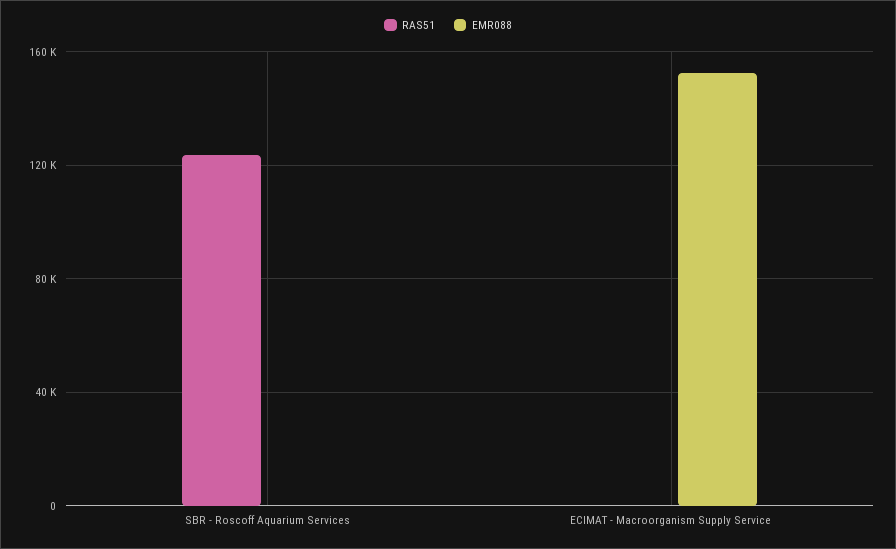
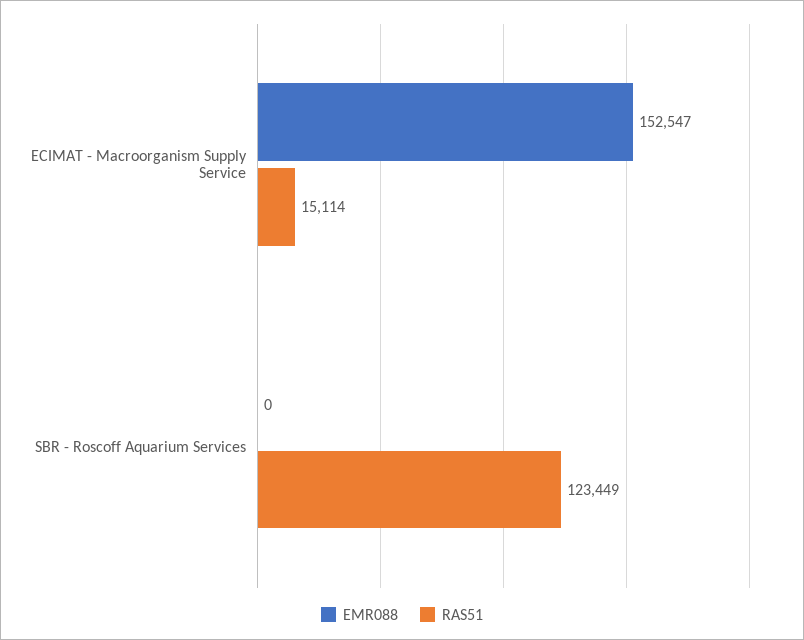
  {
    "RAS51": {
      "SBR - Roscoff Aquarium Services": 123449,
-     "ECIMAT - Macroorganism Supply Service": 0
+     "ECIMAT - Macroorganism Supply Service": 15114
    },
    "EMR088": {
      "SBR - Roscoff Aquarium Services": 0,
      "ECIMAT - Macroorganism Supply Service": 152547
    }
  }

